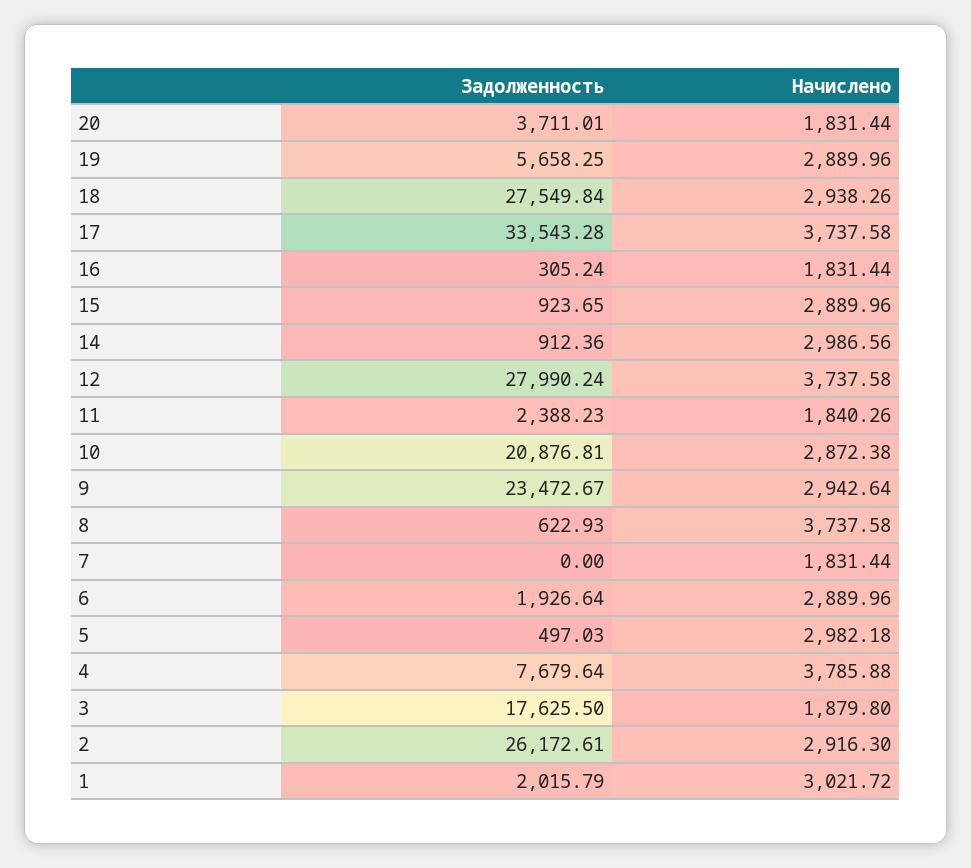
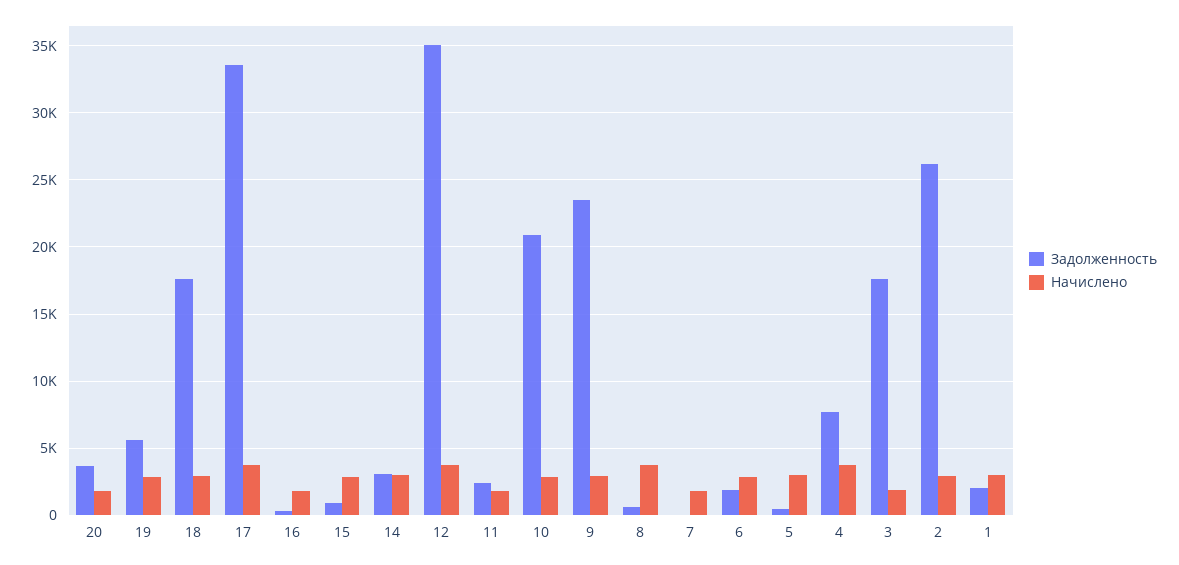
  {
    "Задолженность": {
      "20": 3711.01,
      "19": 5658.25,
-     "18": 27549.84,
+     "18": 17500,
      "17": 33543.28,
      "16": 305.24,
      "15": 923.65,
-     "14": 912.36,
+     "14": 3000,
-     "12": 27990.24,
+     "12": 35000,
      "11": 2388.23,
      "10": 20876.81,
      "9": 23472.67,
      "8": 622.93,
      "7": 0,
      "6": 1926.64,
      "5": 497.03,
      "4": 7679.64,
      "3": 17625.5,
      "2": 26172.61,
      "1": 2015.79
    },
    "Начислено": {
      "20": 1831.44,
      "19": 2889.96,
      "18": 2938.26,
      "17": 3737.58,
      "16": 1831.44,
      "15": 2889.96,
      "14": 2986.56,
      "12": 3737.58,
      "11": 1840.26,
      "10": 2872.38,
      "9": 2942.64,
      "8": 3737.58,
      "7": 1831.44,
      "6": 2889.96,
      "5": 2982.18,
      "4": 3785.88,
      "3": 1879.8,
      "2": 2916.3,
      "1": 3021.72
    }
  }

